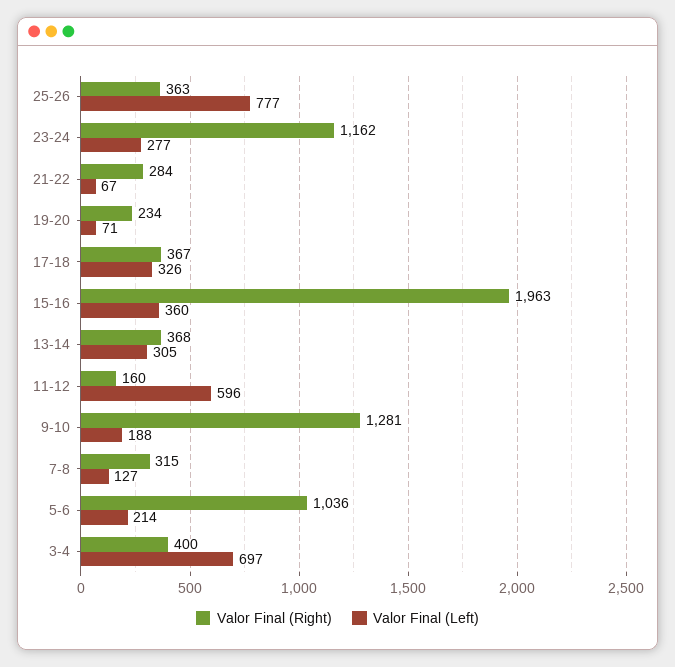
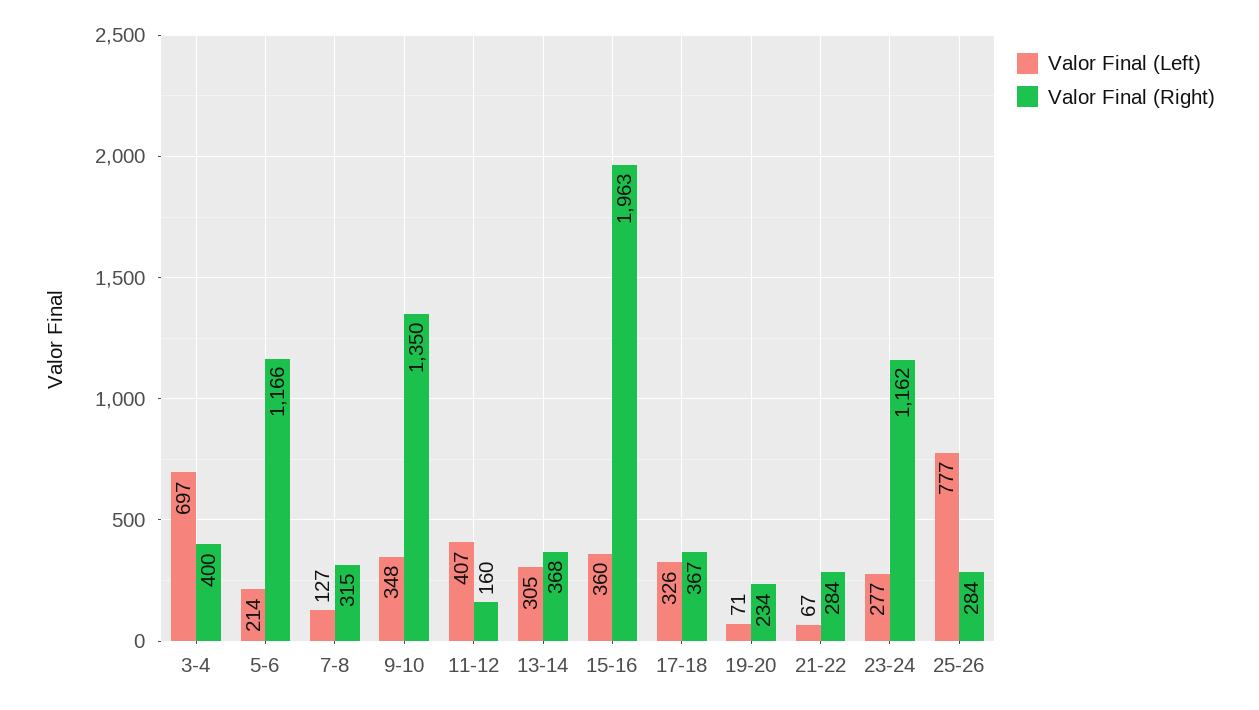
  {
    "Valor Final (Right)": {
-     "25-26": 363,
+     "25-26": 284,
      "23-24": 1162,
      "21-22": 284,
      "19-20": 234,
      "17-18": 367,
      "15-16": 1963,
      "13-14": 368,
      "11-12": 160,
-     "9-10": 1281,
+     "9-10": 1350,
      "7-8": 315,
-     "5-6": 1036,
+     "5-6": 1166,
      "3-4": 400
    },
    "Valor Final (Left)": {
      "25-26": 777,
      "23-24": 277,
      "21-22": 67,
      "19-20": 71,
      "17-18": 326,
      "15-16": 360,
      "13-14": 305,
-     "11-12": 596,
+     "11-12": 407,
-     "9-10": 188,
+     "9-10": 348,
      "7-8": 127,
      "5-6": 214,
      "3-4": 697
    }
  }

